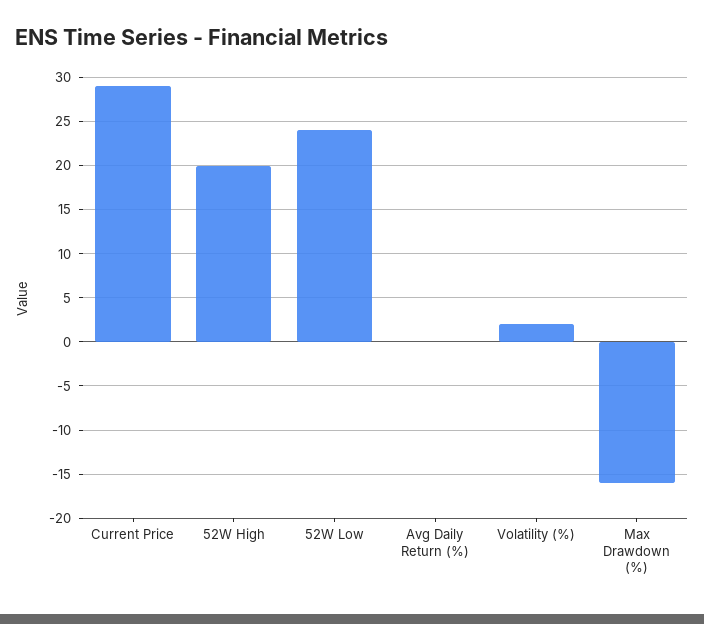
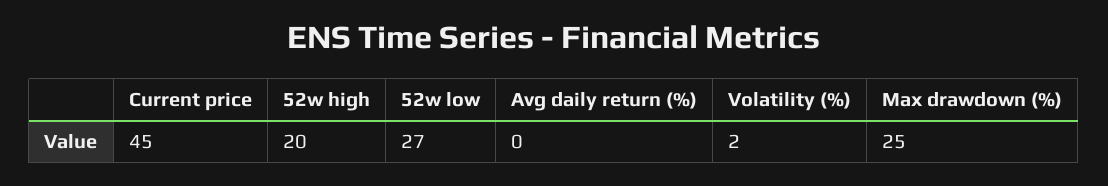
  {
-   "Current Price": 29,
+   "Current Price": 45,
    "52W High": 20,
-   "52W Low": 24,
+   "52W Low": 27,
    "Avg Daily Return (%)": 0,
    "Volatility (%)": 2,
-   "Max Drawdown (%)": -16
+   "Max Drawdown (%)": 25
  }

